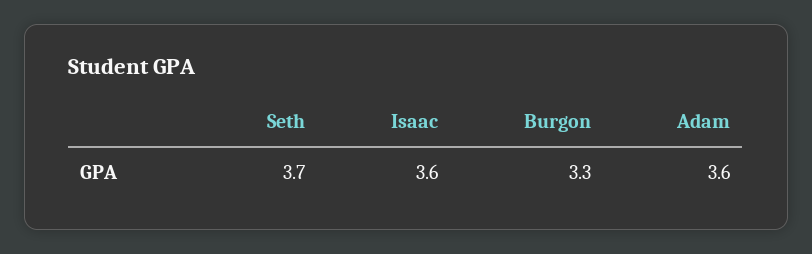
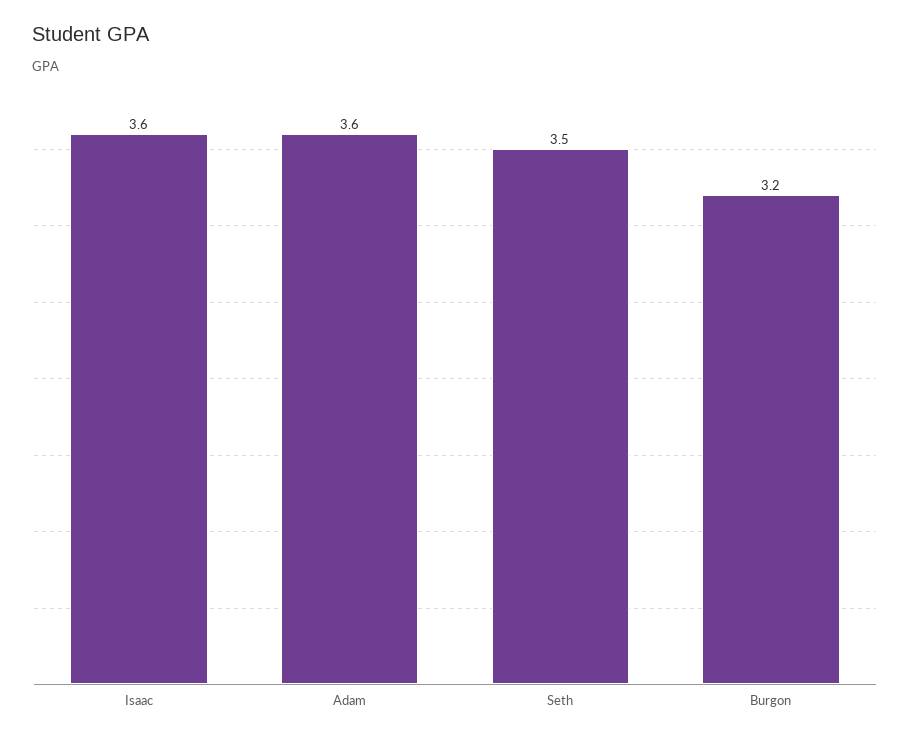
  {
-   "Seth": 3.7,
+   "Seth": 3.5,
    "Isaac": 3.6,
-   "Burgon": 3.3,
+   "Burgon": 3.2,
    "Adam": 3.6
  }

